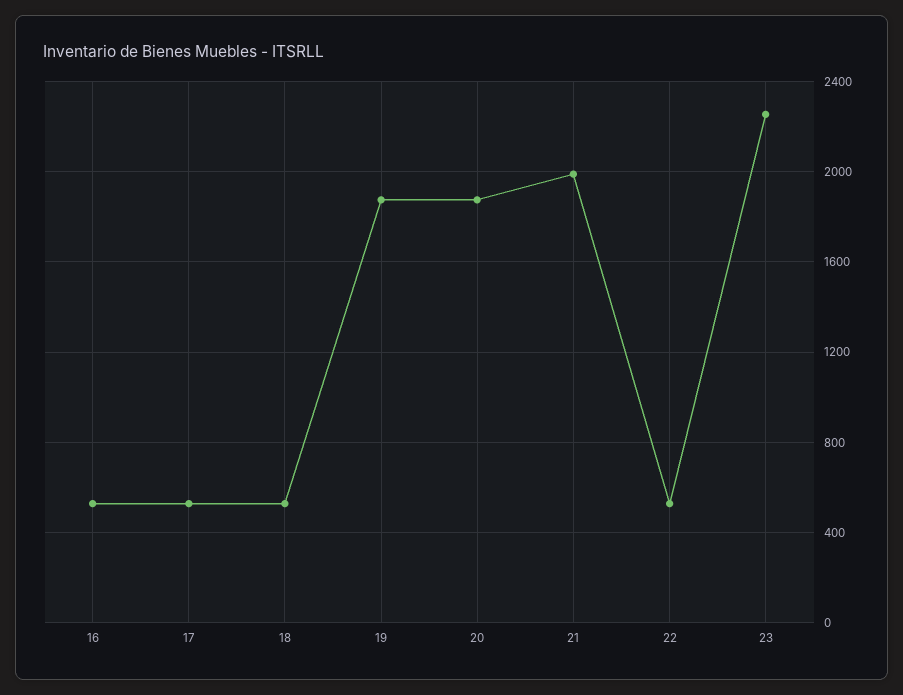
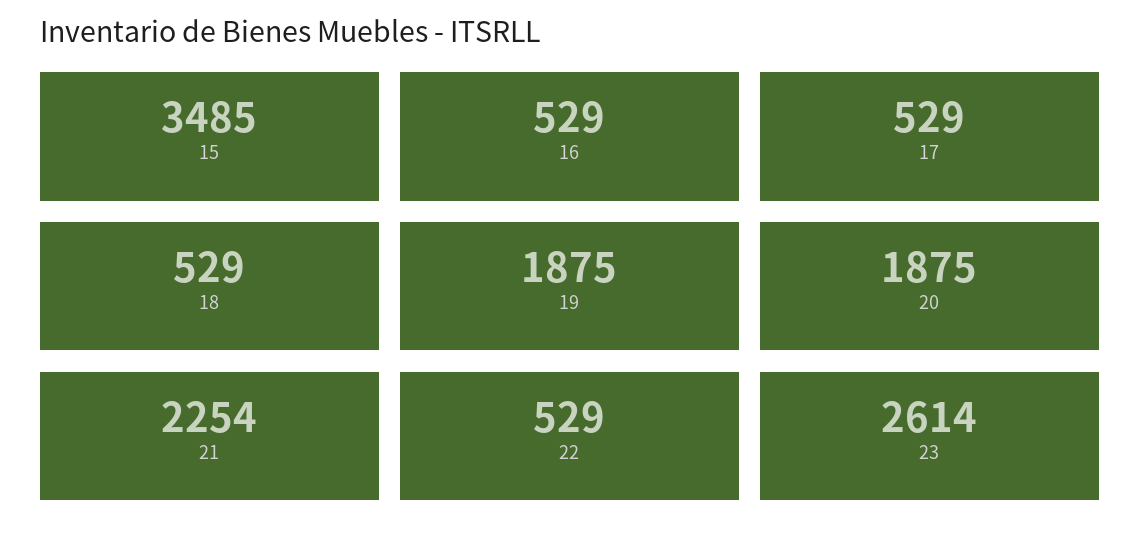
  {
    "16": 529,
    "17": 529,
    "18": 529,
    "19": 1875,
    "20": 1875,
-   "21": 2000,
+   "21": 2254,
    "22": 529,
-   "23": 2250
+   "23": 2614,
+   "15": 3485
  }

